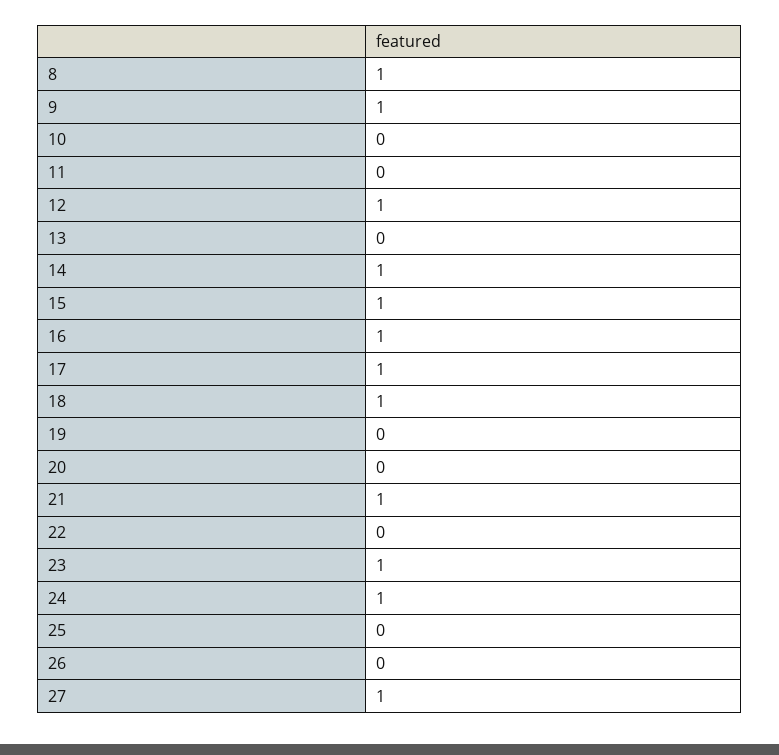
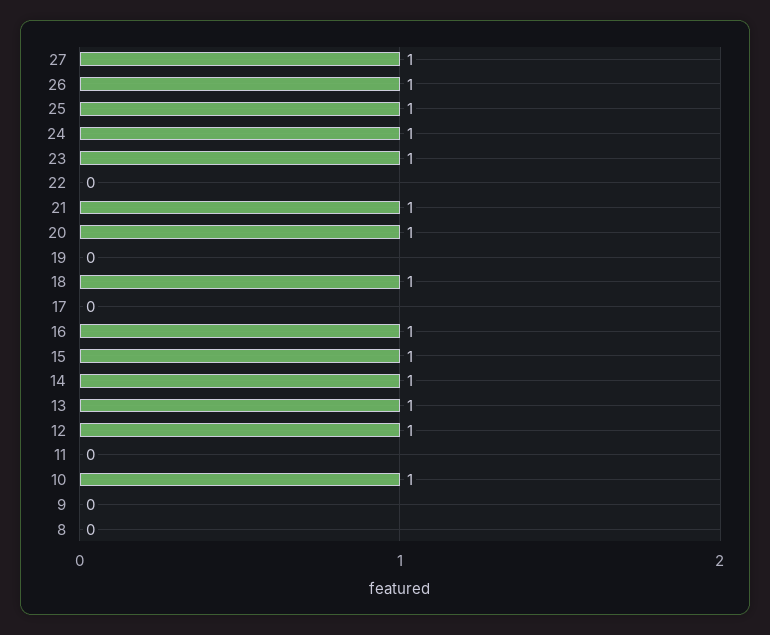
  {
-   "8": 1,
+   "8": 0,
-   "9": 1,
+   "9": 0,
-   "10": 0,
+   "10": 1,
    "11": 0,
    "12": 1,
-   "13": 0,
+   "13": 1,
    "14": 1,
    "15": 1,
    "16": 1,
-   "17": 1,
+   "17": 0,
    "18": 1,
    "19": 0,
-   "20": 0,
+   "20": 1,
    "21": 1,
    "22": 0,
    "23": 1,
    "24": 1,
-   "25": 0,
+   "25": 1,
-   "26": 0,
+   "26": 1,
    "27": 1
  }

